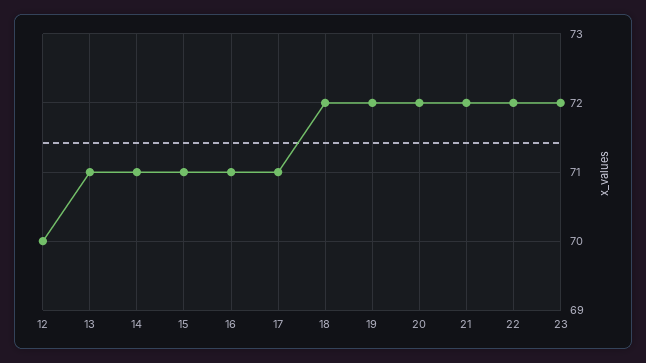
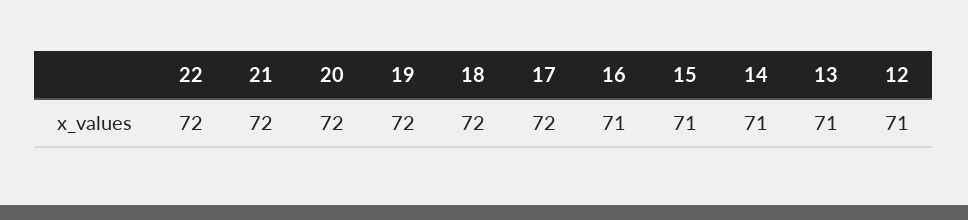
  {
-   "12": 70,
+   "12": 71,
    "13": 71,
    "14": 71,
    "15": 71,
    "16": 71,
-   "17": 71,
+   "17": 72,
    "18": 72,
    "19": 72,
    "20": 72,
    "21": 72,
-   "22": 72,
+   "22": 72
-   "23": 72
  }

